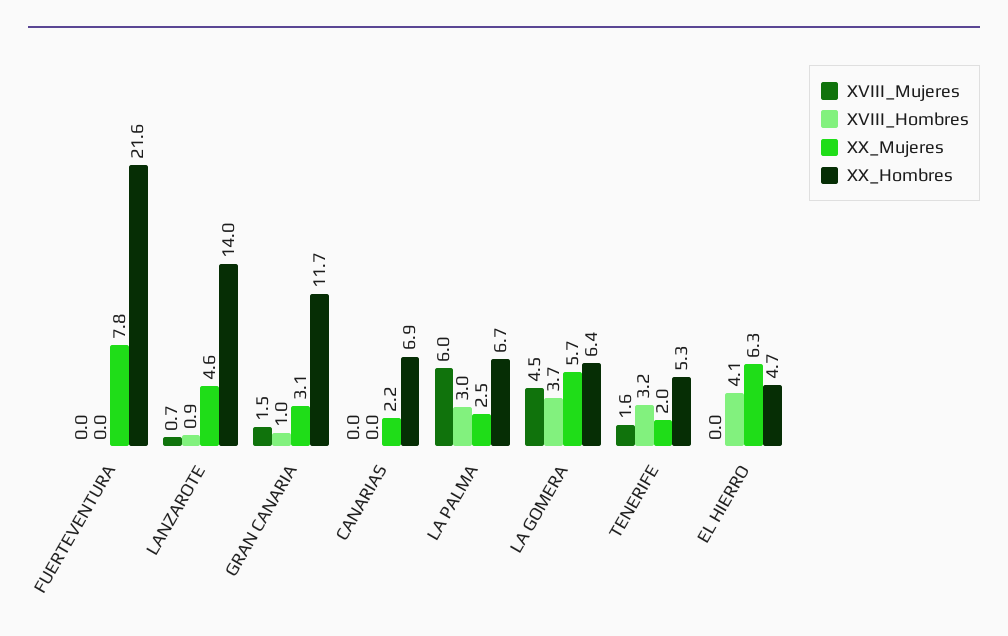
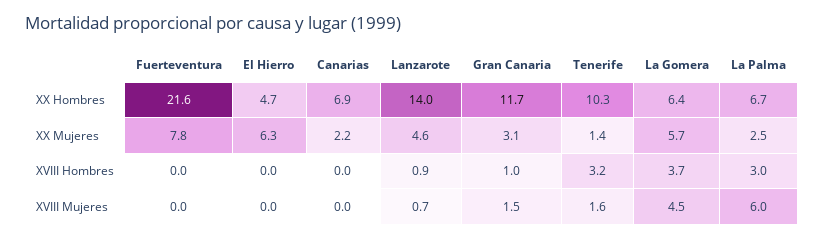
  {
    "XVIII_Mujeres": {
      "FUERTEVENTURA": 0,
      "LANZAROTE": 0.7,
      "GRAN CANARIA": 1.5,
      "CANARIAS": 0,
      "LA PALMA": 6,
      "LA GOMERA": 4.5,
      "TENERIFE": 1.6,
      "EL HIERRO": 0
    },
    "XVIII_Hombres": {
      "FUERTEVENTURA": 0,
      "LANZAROTE": 0.9,
      "GRAN CANARIA": 1,
      "CANARIAS": 0,
      "LA PALMA": 3,
      "LA GOMERA": 3.7,
      "TENERIFE": 3.2,
-     "EL HIERRO": 4.1
+     "EL HIERRO": 0
    },
    "XX_Mujeres": {
      "FUERTEVENTURA": 7.8,
      "LANZAROTE": 4.6,
      "GRAN CANARIA": 3.1,
      "CANARIAS": 2.2,
      "LA PALMA": 2.5,
      "LA GOMERA": 5.7,
-     "TENERIFE": 2,
+     "TENERIFE": 1.4,
      "EL HIERRO": 6.3
    },
    "XX_Hombres": {
      "FUERTEVENTURA": 21.6,
      "LANZAROTE": 14,
      "GRAN CANARIA": 11.7,
      "CANARIAS": 6.9,
      "LA PALMA": 6.7,
      "LA GOMERA": 6.4,
-     "TENERIFE": 5.3,
+     "TENERIFE": 10.3,
      "EL HIERRO": 4.7
    }
  }

